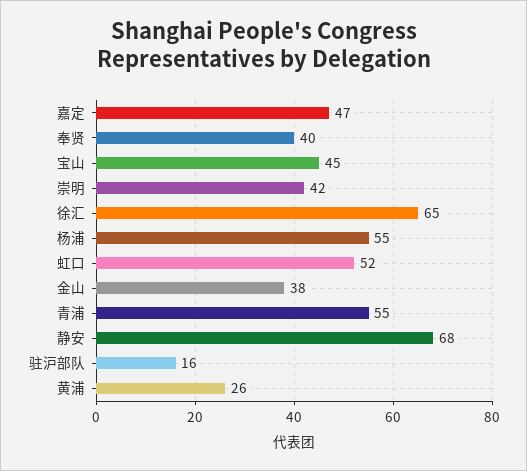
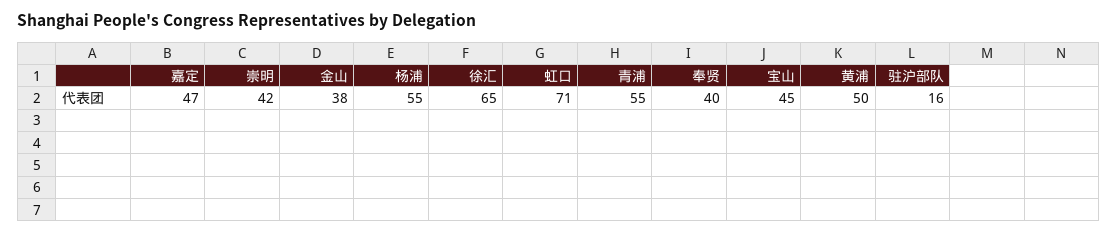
  {
    "嘉定": 47,
    "奉贤": 40,
    "宝山": 45,
    "崇明": 42,
    "徐汇": 65,
    "杨浦": 55,
-   "虹口": 52,
+   "虹口": 71,
    "金山": 38,
    "青浦": 55,
-   "静安": 68,
    "驻沪部队": 16,
-   "黄浦": 26
+   "黄浦": 50
  }

